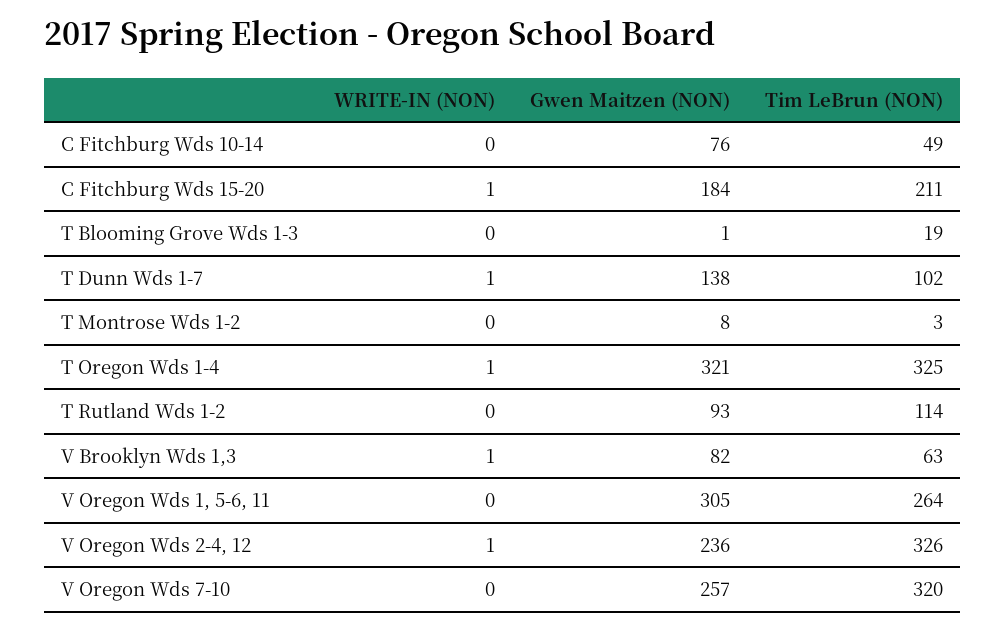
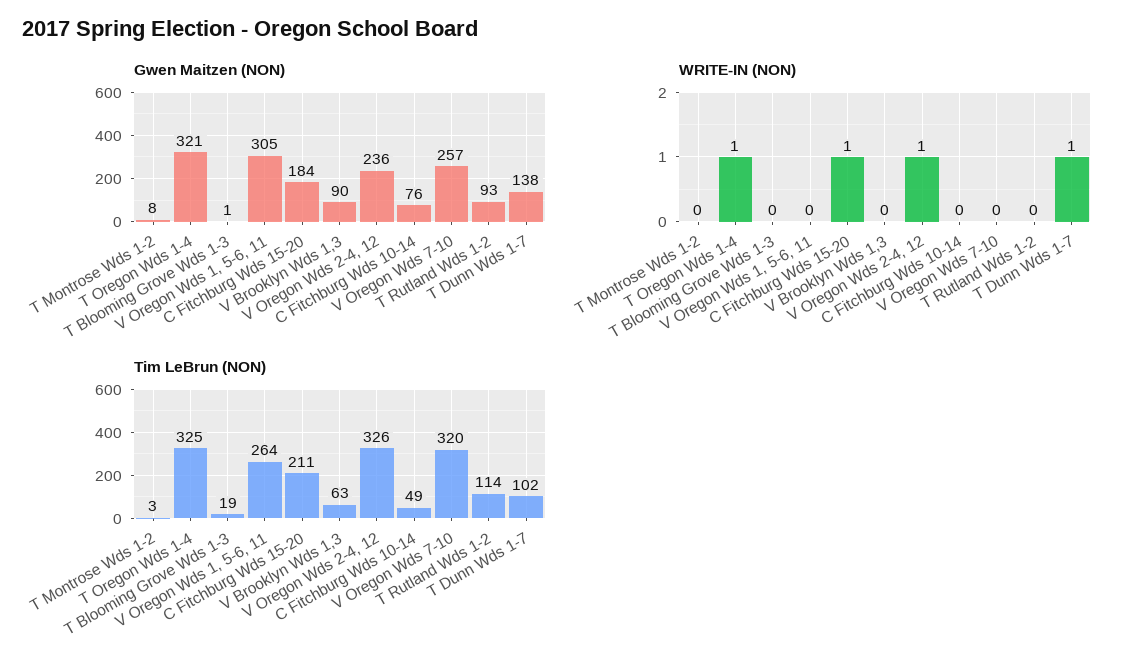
  {
    "WRITE-IN (NON)": {
      "C Fitchburg Wds 10-14": 0,
      "C Fitchburg Wds 15-20": 1,
      "T Blooming Grove Wds 1-3": 0,
      "T Dunn Wds 1-7": 1,
      "T Montrose Wds 1-2": 0,
      "T Oregon Wds 1-4": 1,
      "T Rutland Wds 1-2": 0,
-     "V Brooklyn Wds 1,3": 1,
+     "V Brooklyn Wds 1,3": 0,
      "V Oregon Wds 1, 5-6, 11": 0,
      "V Oregon Wds 2-4, 12": 1,
      "V Oregon Wds 7-10": 0
    },
    "Gwen Maitzen (NON)": {
      "C Fitchburg Wds 10-14": 76,
      "C Fitchburg Wds 15-20": 184,
      "T Blooming Grove Wds 1-3": 1,
      "T Dunn Wds 1-7": 138,
      "T Montrose Wds 1-2": 8,
      "T Oregon Wds 1-4": 321,
      "T Rutland Wds 1-2": 93,
-     "V Brooklyn Wds 1,3": 82,
+     "V Brooklyn Wds 1,3": 90,
      "V Oregon Wds 1, 5-6, 11": 305,
      "V Oregon Wds 2-4, 12": 236,
      "V Oregon Wds 7-10": 257
    },
    "Tim LeBrun (NON)": {
      "C Fitchburg Wds 10-14": 49,
      "C Fitchburg Wds 15-20": 211,
      "T Blooming Grove Wds 1-3": 19,
      "T Dunn Wds 1-7": 102,
      "T Montrose Wds 1-2": 3,
      "T Oregon Wds 1-4": 325,
      "T Rutland Wds 1-2": 114,
      "V Brooklyn Wds 1,3": 63,
      "V Oregon Wds 1, 5-6, 11": 264,
      "V Oregon Wds 2-4, 12": 326,
      "V Oregon Wds 7-10": 320
    }
  }

